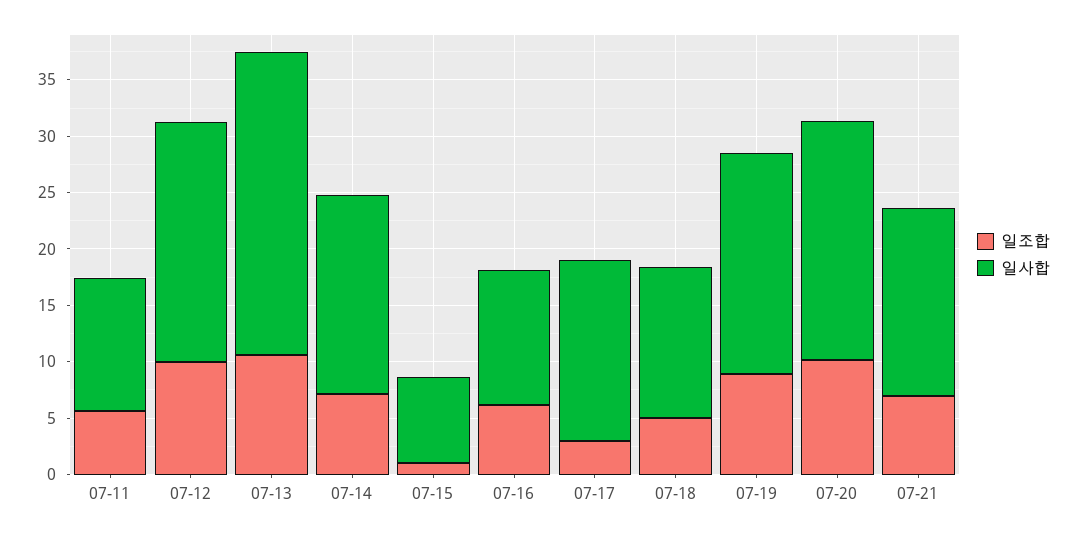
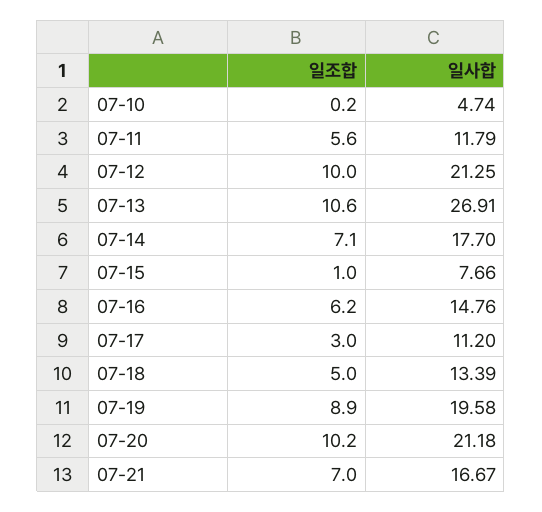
  {
    "일조합": {
      "07-11": 5.6,
      "07-12": 10,
      "07-13": 10.6,
      "07-14": 7.1,
      "07-15": 1,
      "07-16": 6.2,
      "07-17": 3,
      "07-18": 5,
      "07-19": 8.9,
      "07-20": 10.2,
-     "07-21": 7
+     "07-21": 7,
+     "07-10": 0.2
    },
    "일사합": {
      "07-11": 11.79,
      "07-12": 21.25,
      "07-13": 26.91,
      "07-14": 17.7,
      "07-15": 7.66,
-     "07-16": 12,
+     "07-16": 14.76,
-     "07-17": 16,
+     "07-17": 11.2,
      "07-18": 13.39,
      "07-19": 19.58,
      "07-20": 21.18,
-     "07-21": 16.67
+     "07-21": 16.67,
+     "07-10": 4.74
    }
  }

